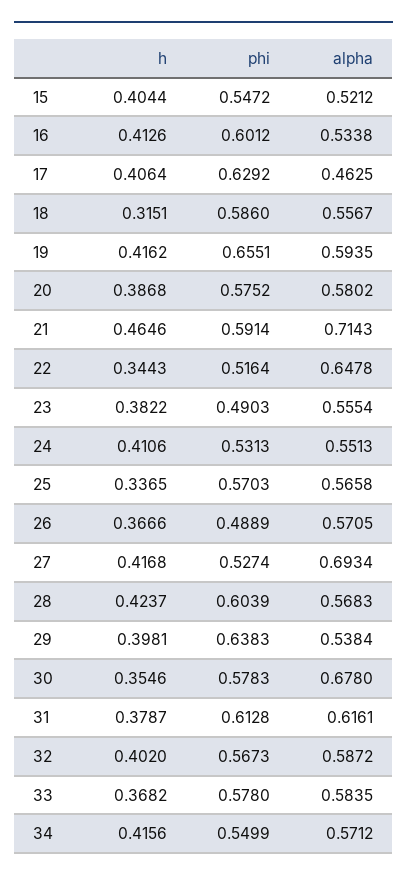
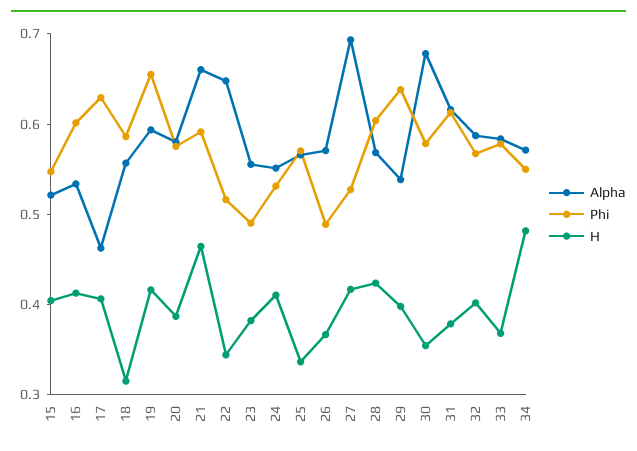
  {
    "h": {
      "15": 0.4044,
      "16": 0.4126,
      "17": 0.4064,
      "18": 0.3151,
      "19": 0.4162,
      "20": 0.3868,
      "21": 0.4646,
      "22": 0.3443,
      "23": 0.3822,
      "24": 0.4106,
      "25": 0.3365,
      "26": 0.3666,
      "27": 0.4168,
      "28": 0.4237,
      "29": 0.3981,
      "30": 0.3546,
      "31": 0.3787,
      "32": 0.402,
      "33": 0.3682,
-     "34": 0.4156
+     "34": 0.48
    },
    "phi": {
      "15": 0.5472,
      "16": 0.6012,
      "17": 0.6292,
      "18": 0.586,
      "19": 0.6551,
      "20": 0.5752,
      "21": 0.5914,
      "22": 0.5164,
      "23": 0.4903,
      "24": 0.5313,
      "25": 0.5703,
      "26": 0.4889,
      "27": 0.5274,
      "28": 0.6039,
      "29": 0.6383,
      "30": 0.5783,
      "31": 0.6128,
      "32": 0.5673,
      "33": 0.578,
      "34": 0.5499
    },
    "alpha": {
      "15": 0.5212,
      "16": 0.5338,
      "17": 0.4625,
      "18": 0.5567,
      "19": 0.5935,
      "20": 0.5802,
-     "21": 0.7143,
+     "21": 0.66,
      "22": 0.6478,
      "23": 0.5554,
      "24": 0.5513,
      "25": 0.5658,
      "26": 0.5705,
      "27": 0.6934,
      "28": 0.5683,
      "29": 0.5384,
      "30": 0.678,
      "31": 0.6161,
      "32": 0.5872,
      "33": 0.5835,
      "34": 0.5712
    }
  }

